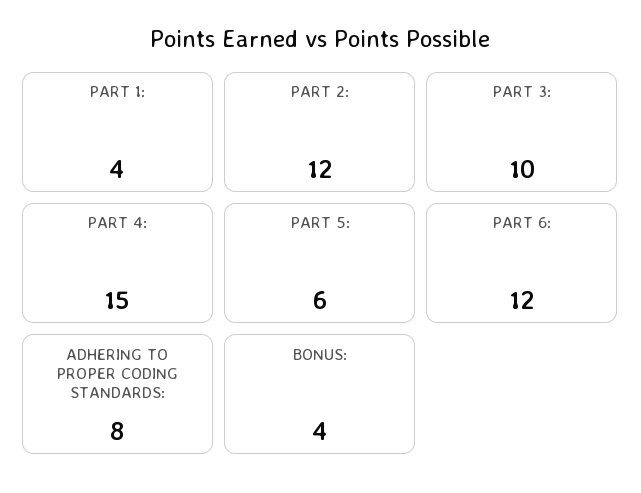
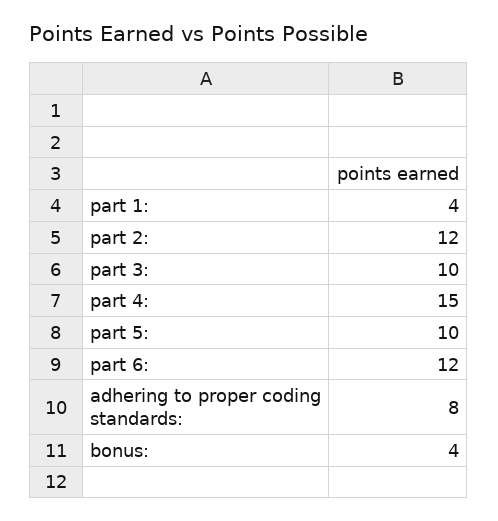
  {
    "PART 1:": 4,
    "PART 2:": 12,
    "PART 3:": 10,
    "PART 4:": 15,
-   "PART 5:": 6,
+   "PART 5:": 10,
    "PART 6:": 12,
    "ADHERING TO PROPER CODING STANDARDS:": 8,
    "BONUS:": 4
  }

